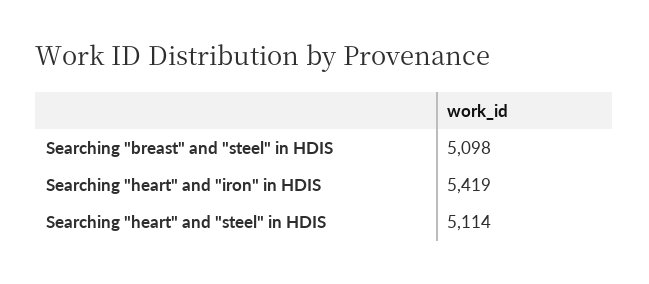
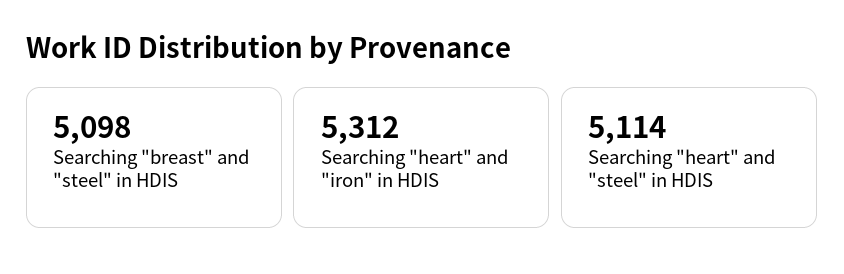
  {
    "Searching \"breast\" and \"steel\" in HDIS": 5098,
-   "Searching \"heart\" and \"iron\" in HDIS": 5419,
+   "Searching \"heart\" and \"iron\" in HDIS": 5312,
    "Searching \"heart\" and \"steel\" in HDIS": 5114
  }

